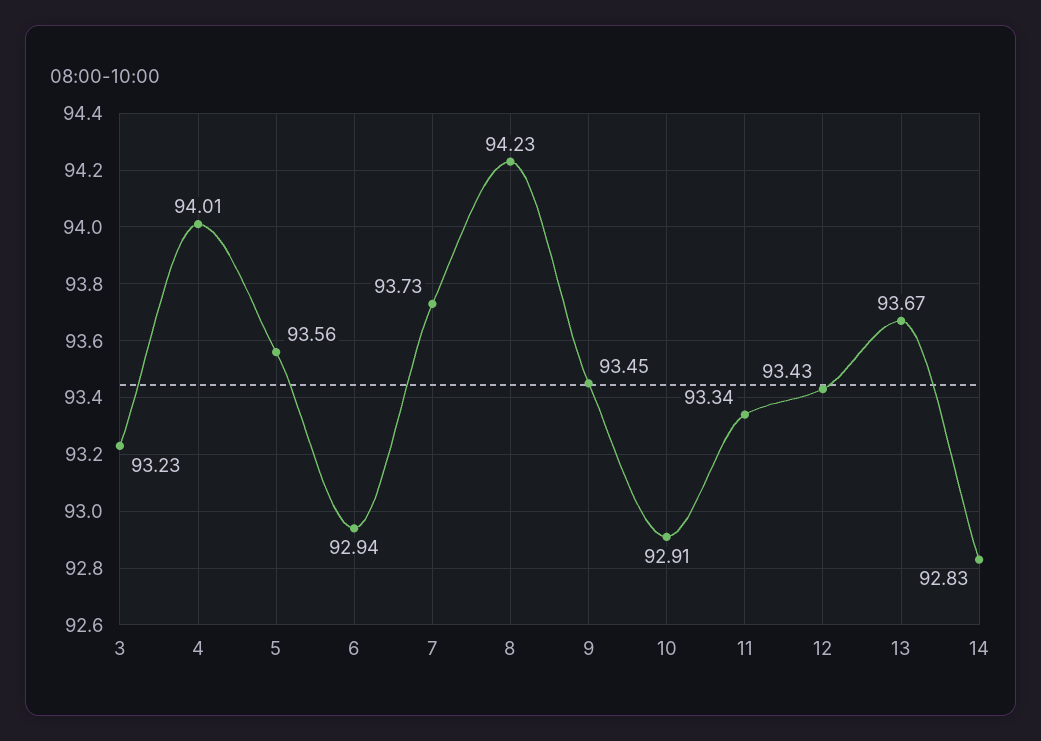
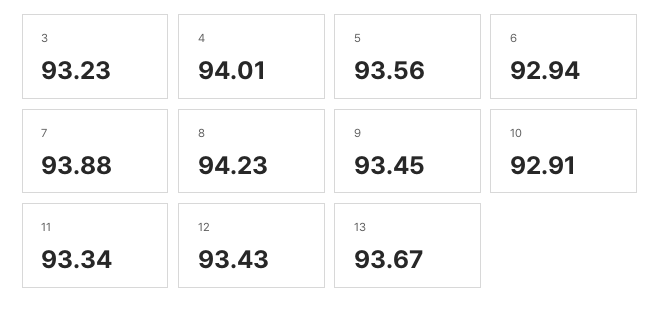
  {
    "3": 93.23,
    "4": 94.01,
    "5": 93.56,
    "6": 92.94,
-   "7": 93.73,
+   "7": 93.88,
    "8": 94.23,
    "9": 93.45,
    "10": 92.91,
    "11": 93.34,
    "12": 93.43,
-   "13": 93.67,
+   "13": 93.67
-   "14": 92.83
  }

